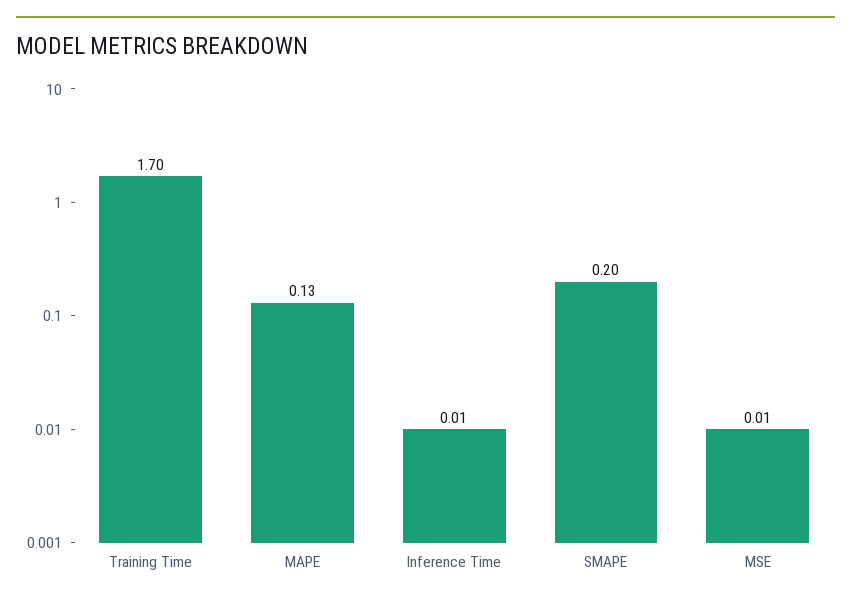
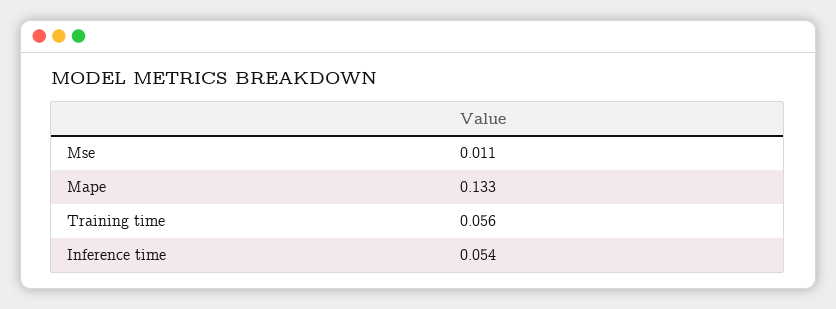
  {
-   "Training Time": 1.7,
+   "Training Time": 0.056,
    "MAPE": 0.133,
-   "Inference Time": 0.01,
+   "Inference Time": 0.054,
-   "SMAPE": 0.2,
    "MSE": 0.011
  }

